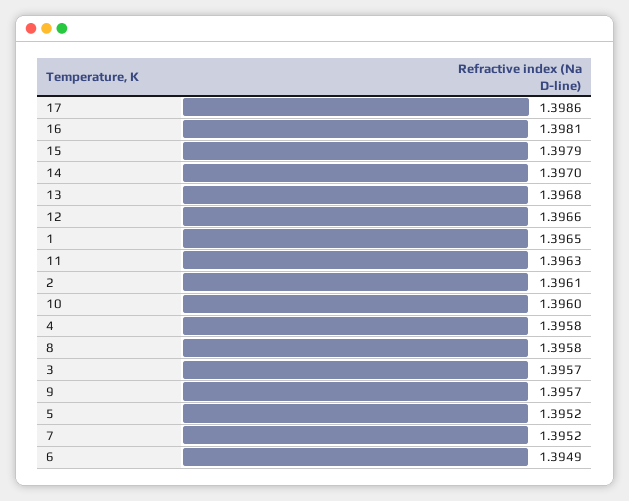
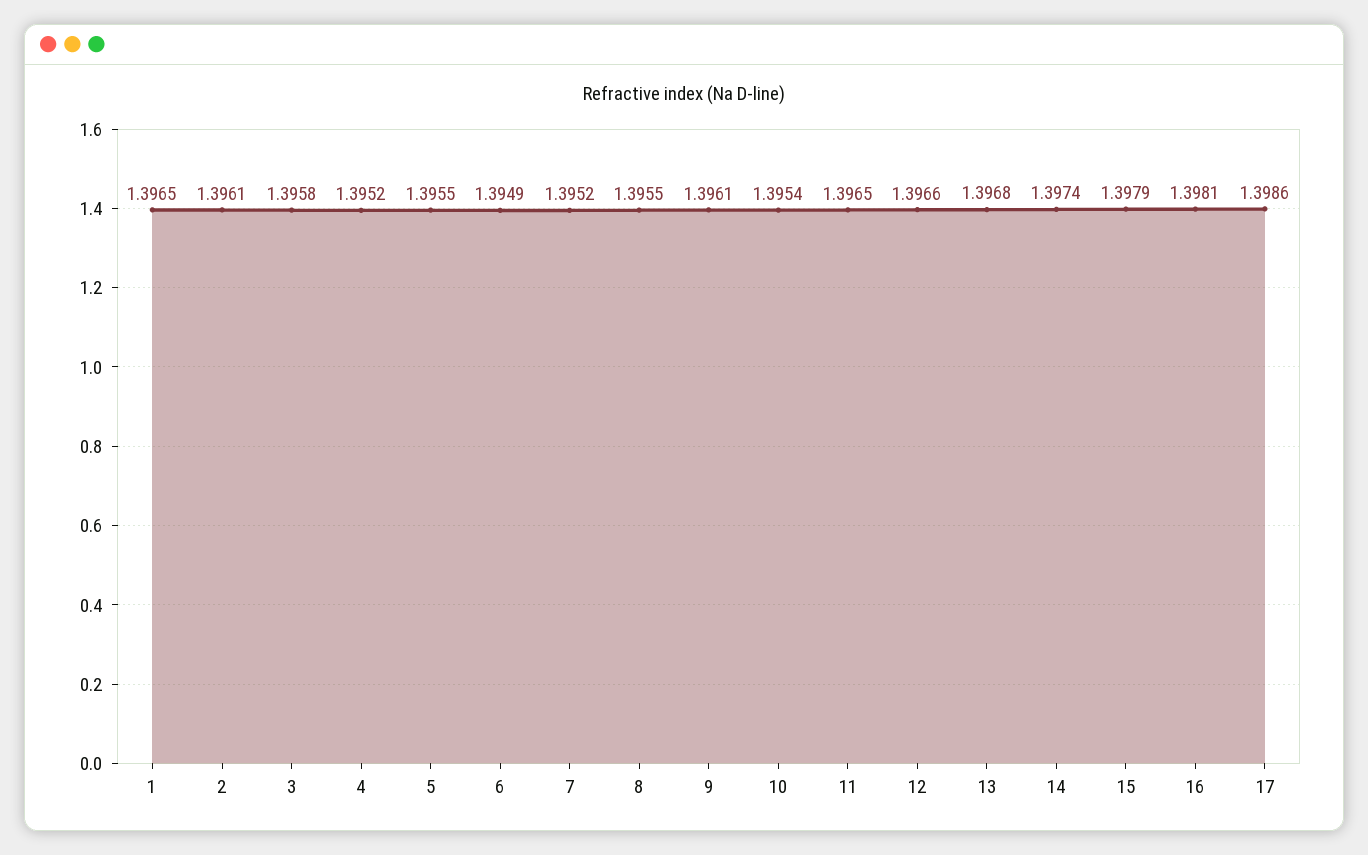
  {
    "17": 1.3986,
    "16": 1.3981,
    "15": 1.3979,
-   "14": 1.397,
+   "14": 1.3974,
    "13": 1.3968,
    "12": 1.3966,
    "1": 1.3965,
-   "11": 1.3963,
+   "11": 1.3965,
    "2": 1.3961,
-   "10": 1.396,
+   "10": 1.3954,
-   "4": 1.3958,
+   "4": 1.3952,
-   "8": 1.3958,
+   "8": 1.3955,
-   "3": 1.3957,
+   "3": 1.3958,
-   "9": 1.3957,
+   "9": 1.3961,
-   "5": 1.3952,
+   "5": 1.3955,
    "7": 1.3952,
    "6": 1.3949
  }

